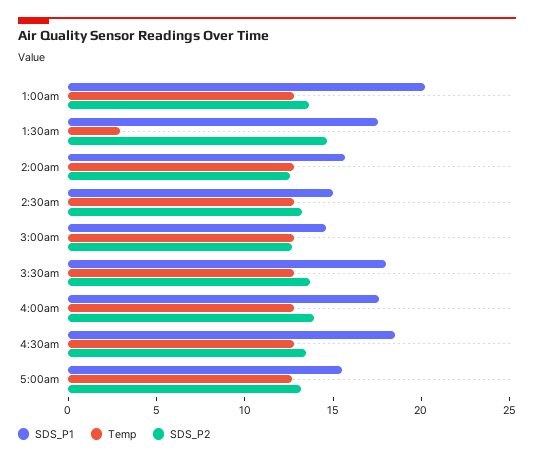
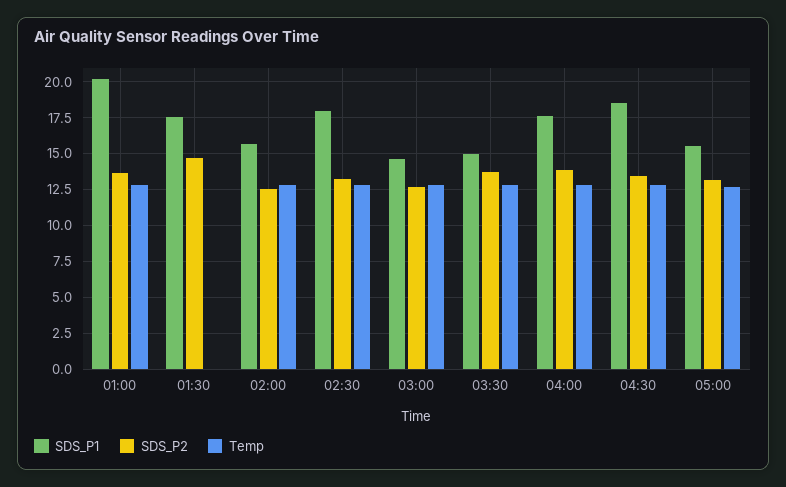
  {
    "SDS_P1": {
      "1:00am": 20,
      "1:30am": 17.5,
      "2:00am": 15.5,
-     "2:30am": 15,
+     "2:30am": 18,
      "3:00am": 14.5,
-     "3:30am": 18,
+     "3:30am": 15,
      "4:00am": 17.5,
      "4:30am": 18.5,
      "5:00am": 15.5
    },
    "Temp": {
      "1:00am": 13,
-     "1:30am": 3,
+     "1:30am": 0,
      "2:00am": 13,
      "2:30am": 13,
      "3:00am": 13,
      "3:30am": 13,
      "4:00am": 13,
      "4:30am": 13,
      "5:00am": 12.5
    },
    "SDS_P2": {
      "1:00am": 13.5,
      "1:30am": 14.5,
      "2:00am": 12.5,
      "2:30am": 13,
      "3:00am": 12.5,
      "3:30am": 13.5,
      "4:00am": 14,
      "4:30am": 13.5,
      "5:00am": 13
    }
  }

